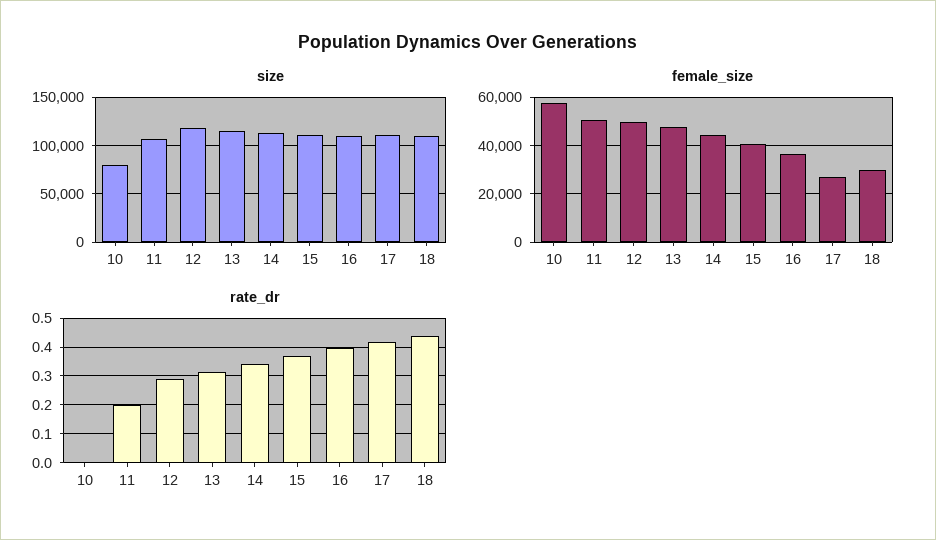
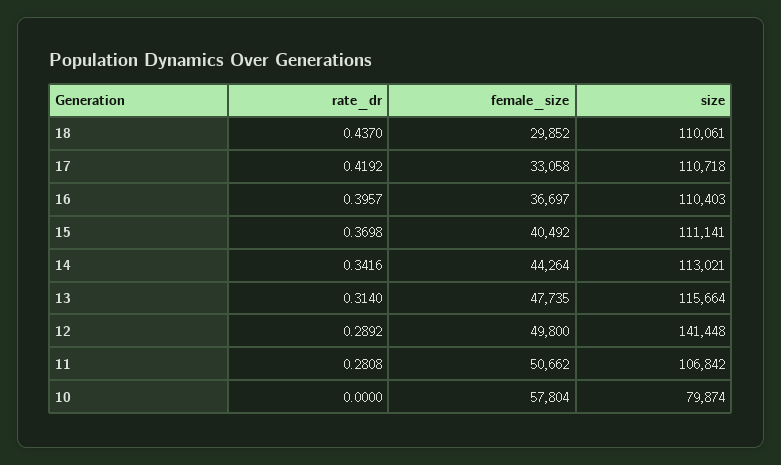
  {
    "size": {
      "10": 79874,
      "11": 106842,
-     "12": 120000,
+     "12": 141448,
      "13": 115664,
      "14": 113021,
      "15": 111141,
      "16": 110403,
      "17": 110718,
      "18": 110061
    },
    "female_size": {
      "10": 57804,
      "11": 50662,
      "12": 49800,
      "13": 47735,
      "14": 44264,
      "15": 40492,
      "16": 36697,
-     "17": 27500,
+     "17": 33058,
      "18": 29852
    },
    "rate_dr": {
      "10": 0,
-     "11": 0.2,
+     "11": 0.2808,
      "12": 0.2892,
      "13": 0.314,
      "14": 0.3416,
      "15": 0.3698,
      "16": 0.3957,
      "17": 0.4192,
      "18": 0.437
    }
  }

